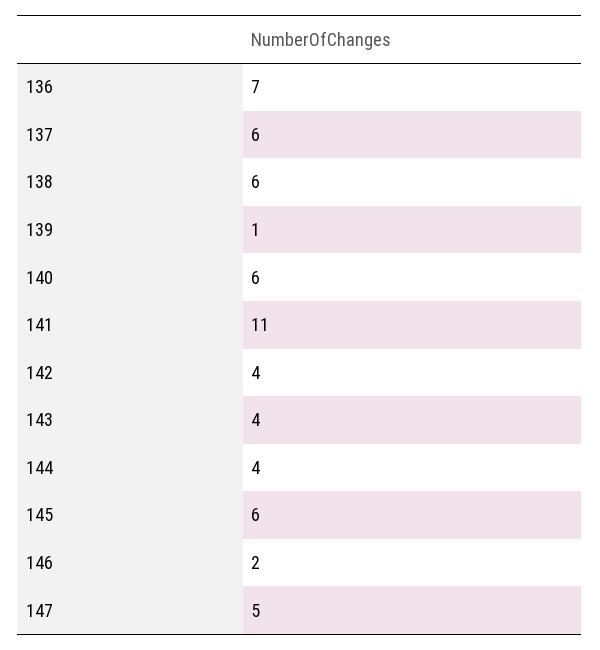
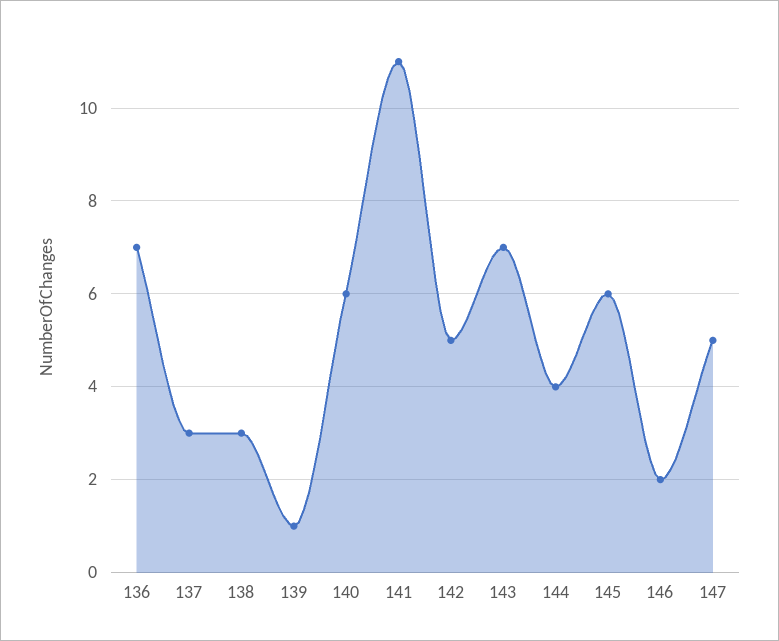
  {
    "136": 7,
-   "137": 6,
+   "137": 3,
-   "138": 6,
+   "138": 3,
    "139": 1,
    "140": 6,
    "141": 11,
-   "142": 4,
+   "142": 5,
-   "143": 4,
+   "143": 7,
    "144": 4,
    "145": 6,
    "146": 2,
    "147": 5
  }

